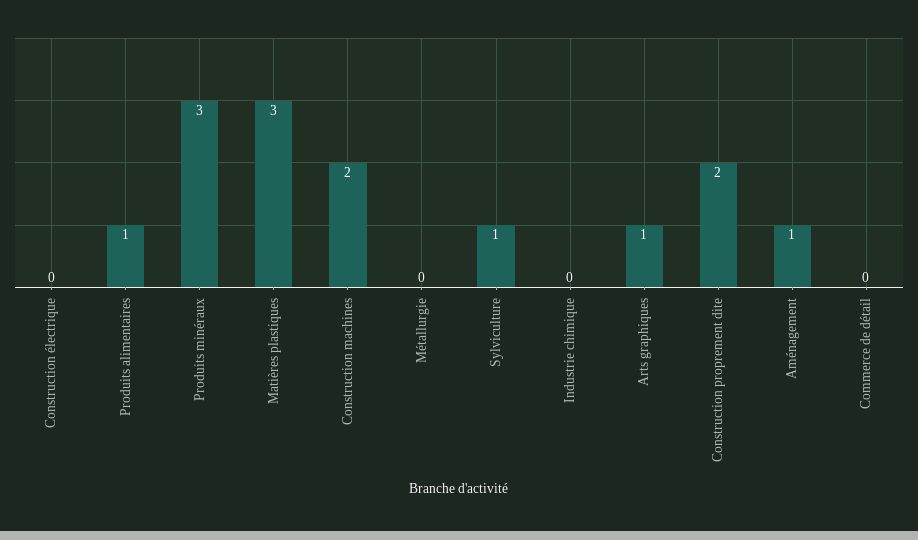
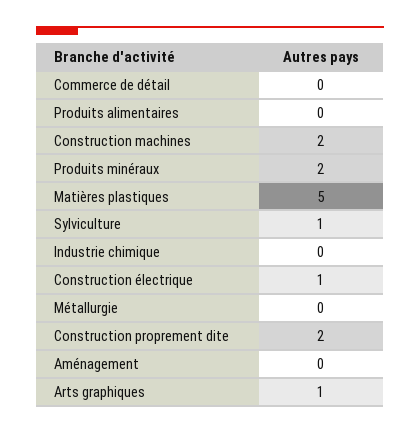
  {
-   "Construction électrique": 0,
+   "Construction électrique": 1,
-   "Produits alimentaires": 1,
+   "Produits alimentaires": 0,
-   "Produits minéraux": 3,
+   "Produits minéraux": 2,
-   "Matières plastiques": 3,
+   "Matières plastiques": 5,
    "Construction machines": 2,
    "Métallurgie": 0,
    "Sylviculture": 1,
    "Industrie chimique": 0,
    "Arts graphiques": 1,
    "Construction proprement dite": 2,
-   "Aménagement": 1,
+   "Aménagement": 0,
    "Commerce de détail": 0
  }

